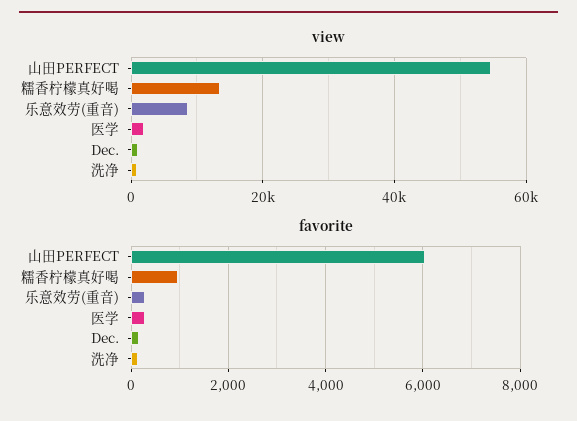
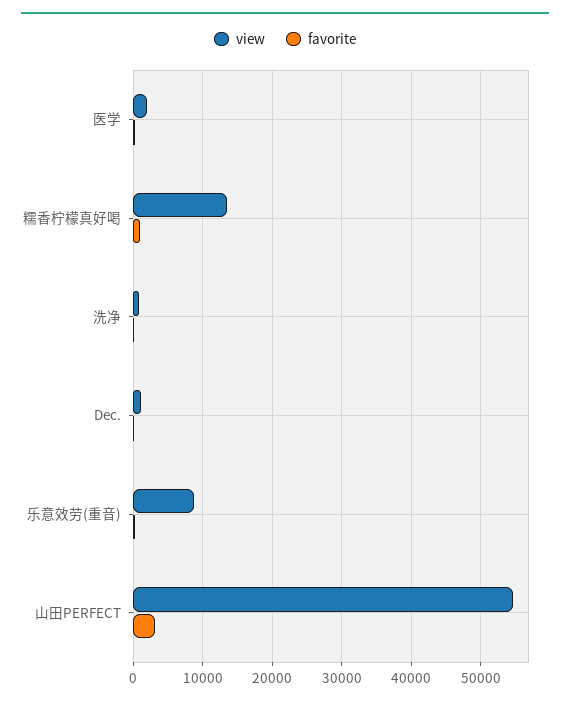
  {
    "view": {
      "山田PERFECT": 55000,
      "糯香柠檬真好喝": 14000,
      "乐意效劳(重音)": 9000,
      "医学": 2000,
      "Dec.": 1000,
      "洗净": 1000
    },
    "favorite": {
-     "山田PERFECT": 6000,
+     "山田PERFECT": 3000,
      "糯香柠檬真好喝": 1000,
      "乐意效劳(重音)": 200,
      "医学": 200,
      "Dec.": 200,
      "洗净": 200
    }
  }

